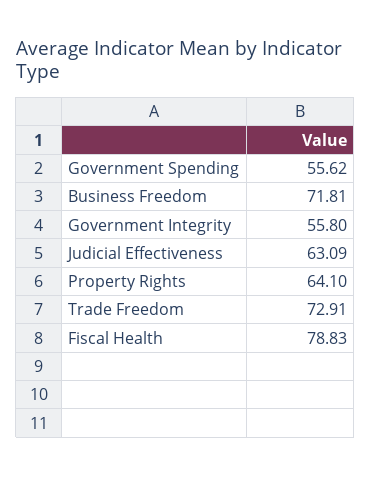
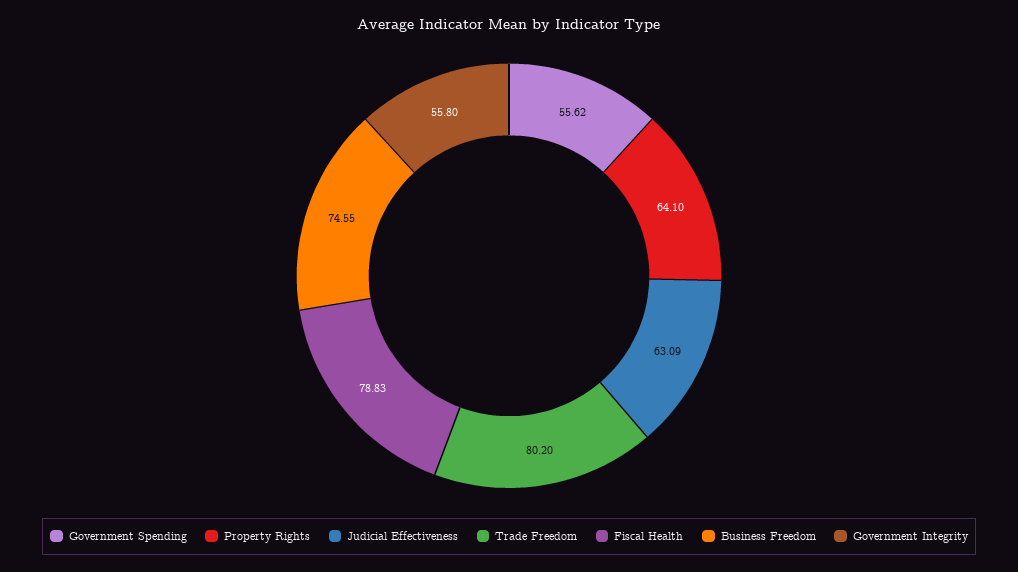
  {
    "Government Spending": 55.62,
-   "Business Freedom": 71.81,
+   "Business Freedom": 74.55,
    "Government Integrity": 55.8,
    "Judicial Effectiveness": 63.09,
    "Property Rights": 64.1,
-   "Trade Freedom": 72.91,
+   "Trade Freedom": 80.2,
    "Fiscal Health": 78.83
  }

